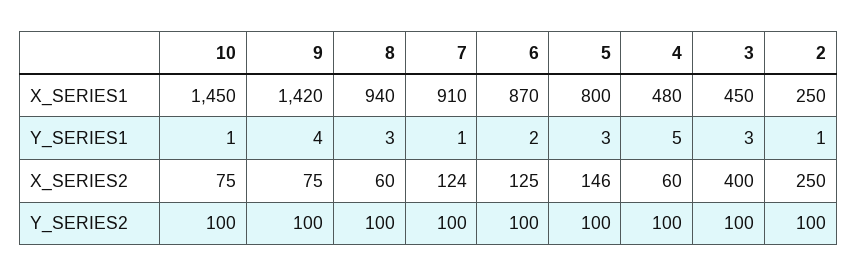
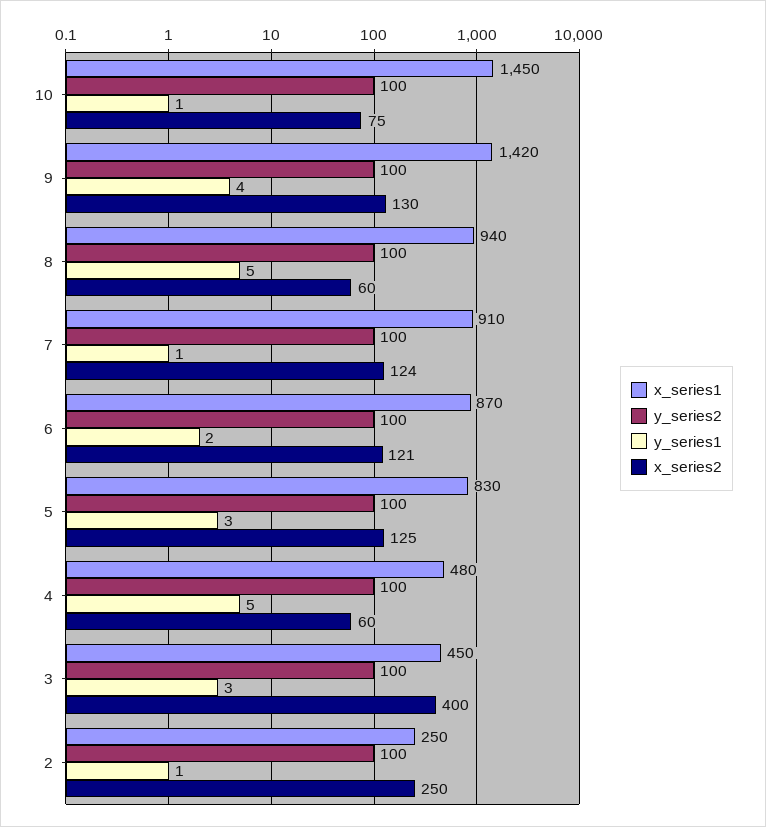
  {
    "X_SERIES1": {
      "10": 1450,
      "9": 1420,
      "8": 940,
      "7": 910,
      "6": 870,
-     "5": 800,
+     "5": 830,
      "4": 480,
      "3": 450,
      "2": 250
    },
    "Y_SERIES1": {
      "10": 1,
      "9": 4,
-     "8": 3,
+     "8": 5,
      "7": 1,
      "6": 2,
      "5": 3,
      "4": 5,
      "3": 3,
      "2": 1
    },
    "X_SERIES2": {
      "10": 75,
-     "9": 75,
+     "9": 130,
      "8": 60,
      "7": 124,
-     "6": 125,
+     "6": 121,
-     "5": 146,
+     "5": 125,
      "4": 60,
      "3": 400,
      "2": 250
    },
    "Y_SERIES2": {
      "10": 100,
      "9": 100,
      "8": 100,
      "7": 100,
      "6": 100,
      "5": 100,
      "4": 100,
      "3": 100,
      "2": 100
    }
  }

